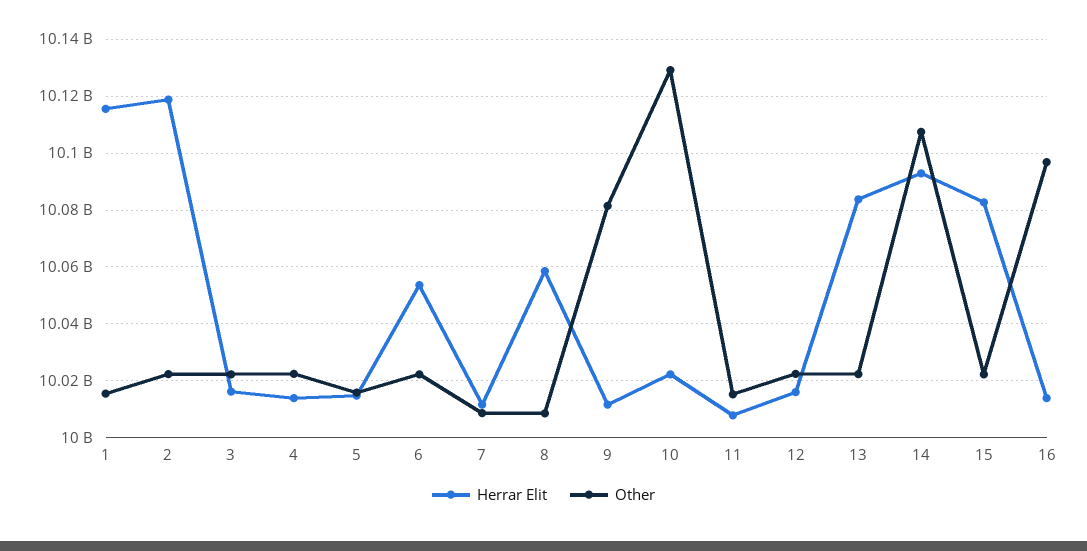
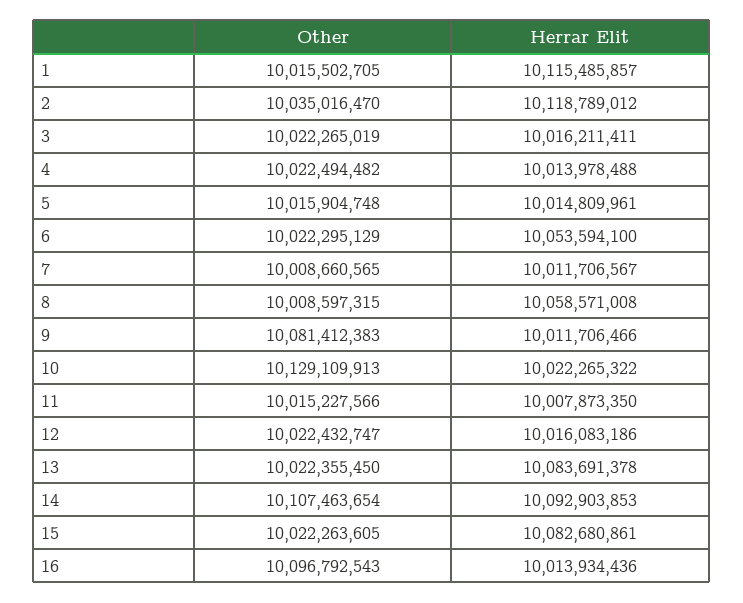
  {
    "Herrar Elit": {
      "1": 10115485857,
      "2": 10118789012,
      "3": 10016211411,
      "4": 10013978488,
      "5": 10014809961,
      "6": 10053594100,
      "7": 10011706567,
      "8": 10058571008,
      "9": 10011706466,
      "10": 10022265322,
      "11": 10007873350,
      "12": 10016083186,
      "13": 10083691378,
      "14": 10092903853,
      "15": 10082680861,
      "16": 10013934436
    },
    "Other": {
      "1": 10015502705,
-     "2": 10022500000,
+     "2": 10035016470,
      "3": 10022265019,
      "4": 10022494482,
      "5": 10015904748,
      "6": 10022295129,
      "7": 10008660565,
      "8": 10008597315,
      "9": 10081412383,
      "10": 10129109913,
      "11": 10015227566,
      "12": 10022432747,
      "13": 10022355450,
      "14": 10107463654,
      "15": 10022263605,
      "16": 10096792543
    }
  }

